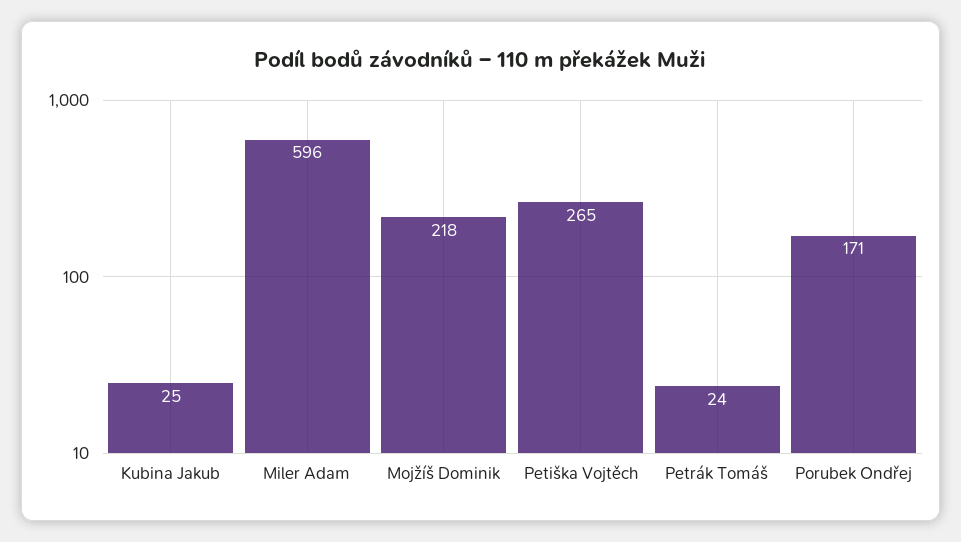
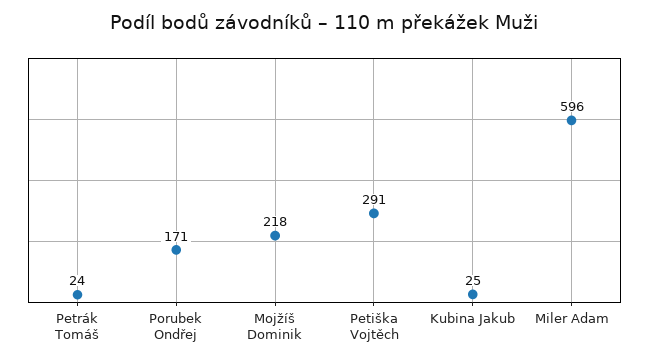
  {
    "Kubina Jakub": 25,
    "Miler Adam": 596,
    "Mojžíš Dominik": 218,
-   "Petiška Vojtěch": 265,
+   "Petiška Vojtěch": 291,
    "Petrák Tomáš": 24,
    "Porubek Ondřej": 171
  }

